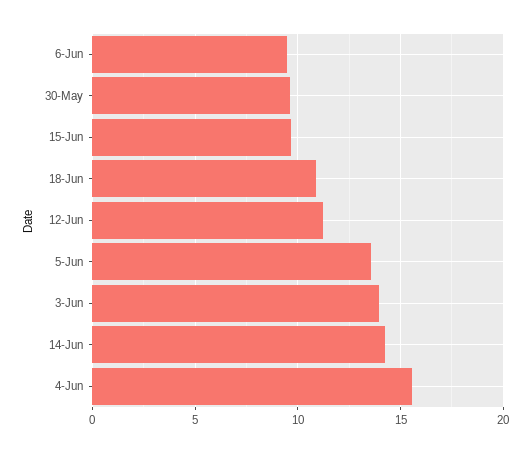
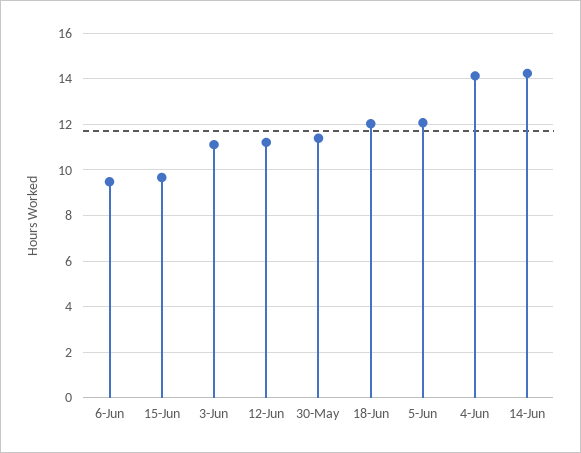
  {
    "6-Jun": 9.5,
-   "30-May": 9.5,
+   "30-May": 11.5,
    "15-Jun": 9.5,
-   "18-Jun": 11,
+   "18-Jun": 12,
    "12-Jun": 11,
-   "5-Jun": 13.5,
+   "5-Jun": 12,
-   "3-Jun": 14,
+   "3-Jun": 11,
    "14-Jun": 14,
-   "4-Jun": 15.5
+   "4-Jun": 14
  }

